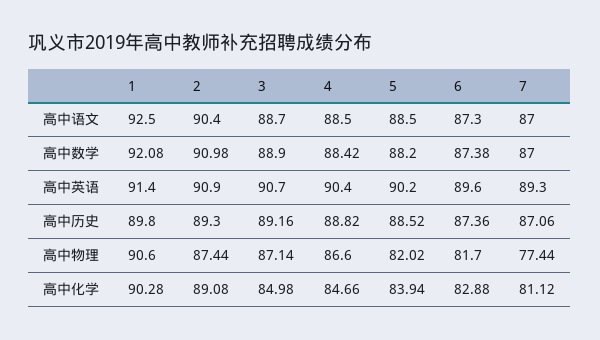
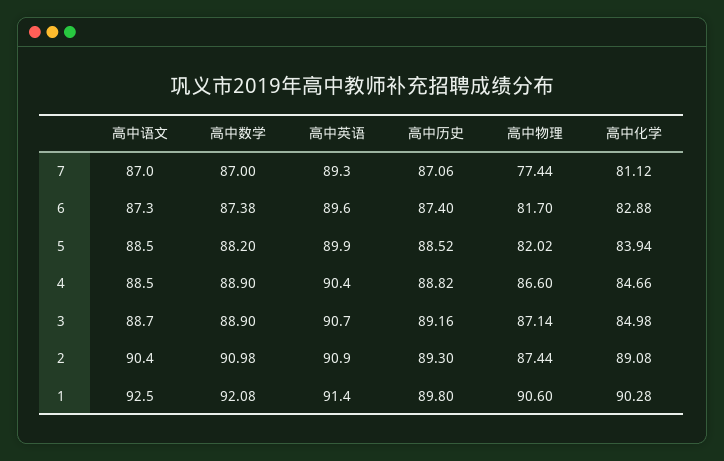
  {
    "1": {
      "高中语文": 92.5,
      "高中数学": 92.08,
      "高中英语": 91.4,
      "高中历史": 89.8,
      "高中物理": 90.6,
      "高中化学": 90.28
    },
    "2": {
      "高中语文": 90.4,
      "高中数学": 90.98,
      "高中英语": 90.9,
      "高中历史": 89.3,
      "高中物理": 87.44,
      "高中化学": 89.08
    },
    "3": {
      "高中语文": 88.7,
      "高中数学": 88.9,
      "高中英语": 90.7,
      "高中历史": 89.16,
      "高中物理": 87.14,
      "高中化学": 84.98
    },
    "4": {
      "高中语文": 88.5,
-     "高中数学": 88.42,
+     "高中数学": 88.9,
      "高中英语": 90.4,
      "高中历史": 88.82,
      "高中物理": 86.6,
      "高中化学": 84.66
    },
    "5": {
      "高中语文": 88.5,
      "高中数学": 88.2,
-     "高中英语": 90.2,
+     "高中英语": 89.9,
      "高中历史": 88.52,
      "高中物理": 82.02,
      "高中化学": 83.94
    },
    "6": {
      "高中语文": 87.3,
      "高中数学": 87.38,
      "高中英语": 89.6,
-     "高中历史": 87.36,
+     "高中历史": 87.4,
      "高中物理": 81.7,
      "高中化学": 82.88
    },
    "7": {
      "高中语文": 87,
      "高中数学": 87,
      "高中英语": 89.3,
      "高中历史": 87.06,
      "高中物理": 77.44,
      "高中化学": 81.12
    }
  }

